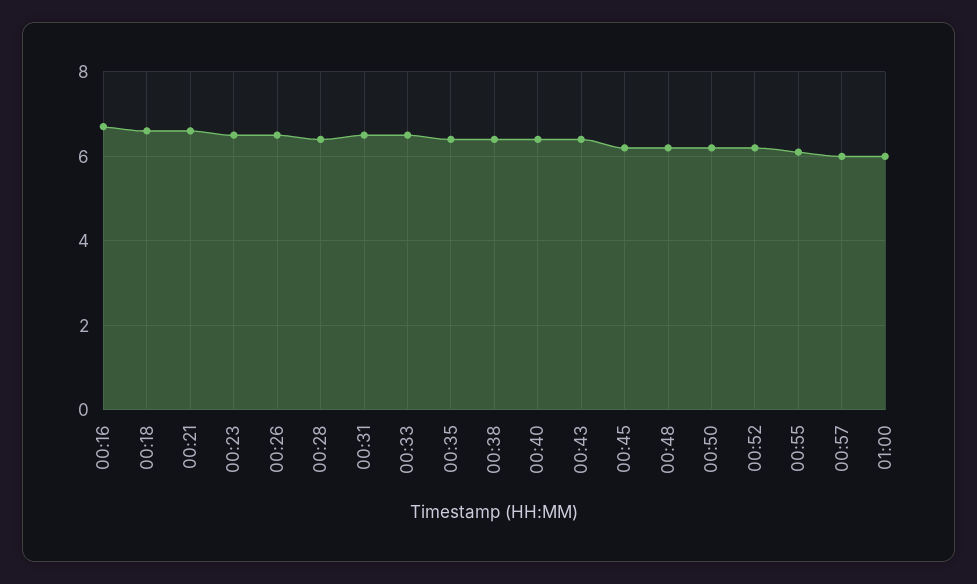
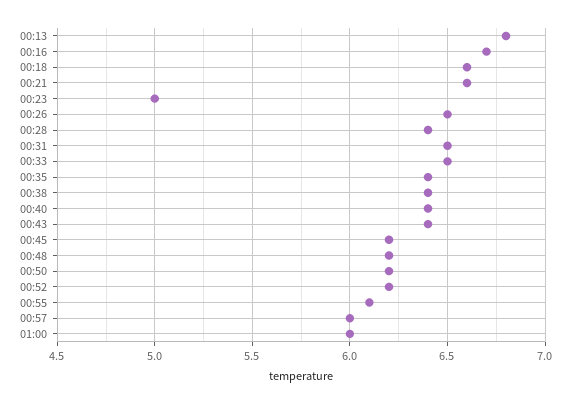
  {
    "00:16": 6.7,
    "00:18": 6.6,
    "00:21": 6.6,
-   "00:23": 6.5,
+   "00:23": 5,
    "00:26": 6.5,
    "00:28": 6.4,
    "00:31": 6.5,
    "00:33": 6.5,
    "00:35": 6.4,
    "00:38": 6.4,
    "00:40": 6.4,
    "00:43": 6.4,
    "00:45": 6.2,
    "00:48": 6.2,
    "00:50": 6.2,
    "00:52": 6.2,
    "00:55": 6.1,
    "00:57": 6,
-   "01:00": 6
+   "01:00": 6,
+   "00:13": 6.8
  }

